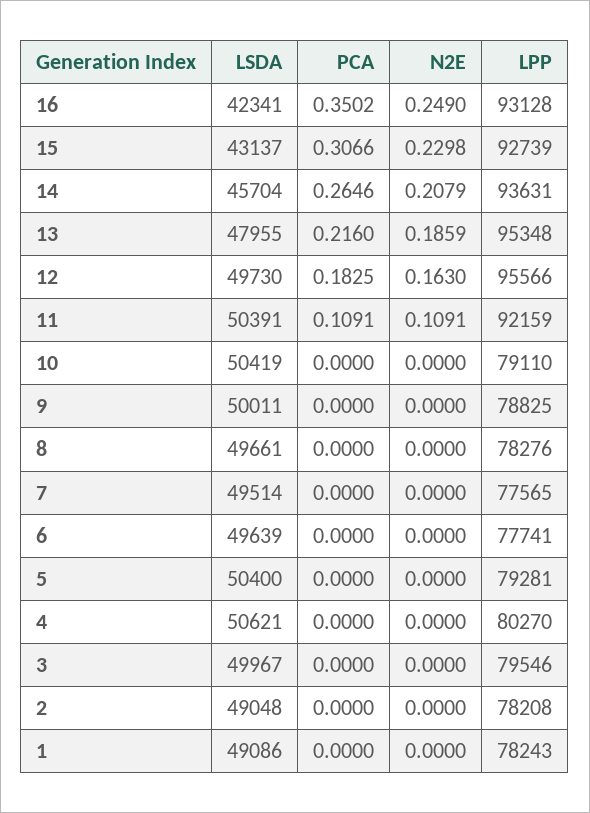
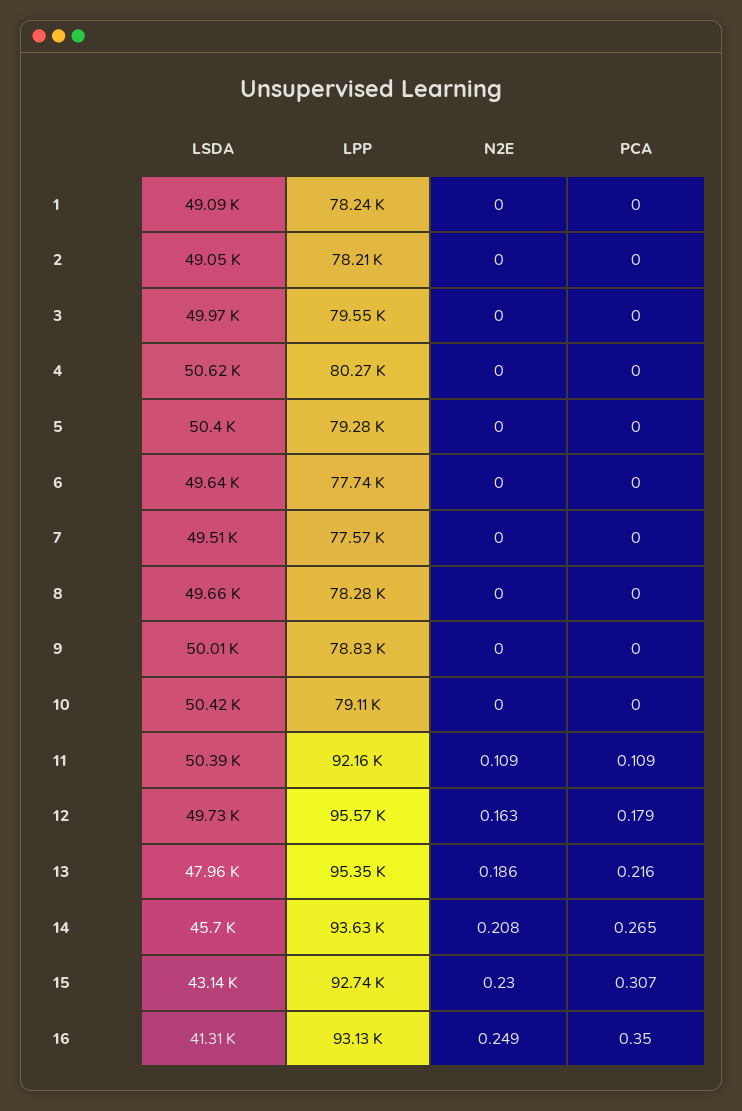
  {
    "LSDA": {
-     "16": 42341,
+     "16": 41310,
      "15": 43137,
      "14": 45704,
      "13": 47955,
      "12": 49730,
      "11": 50391,
      "10": 50419,
      "9": 50011,
      "8": 49661,
      "7": 49514,
      "6": 49639,
      "5": 50400,
      "4": 50621,
      "3": 49967,
      "2": 49048,
      "1": 49086
    },
    "PCA": {
      "16": 0.3502,
      "15": 0.3066,
      "14": 0.2646,
      "13": 0.216,
-     "12": 0.1825,
+     "12": 0.179,
      "11": 0.1091,
      "10": 0,
      "9": 0,
      "8": 0,
      "7": 0,
      "6": 0,
      "5": 0,
      "4": 0,
      "3": 0,
      "2": 0,
      "1": 0
    },
    "N2E": {
      "16": 0.249,
      "15": 0.2298,
      "14": 0.2079,
      "13": 0.1859,
      "12": 0.163,
      "11": 0.1091,
      "10": 0,
      "9": 0,
      "8": 0,
      "7": 0,
      "6": 0,
      "5": 0,
      "4": 0,
      "3": 0,
      "2": 0,
      "1": 0
    },
    "LPP": {
      "16": 93128,
      "15": 92739,
      "14": 93631,
      "13": 95348,
      "12": 95566,
      "11": 92159,
      "10": 79110,
      "9": 78825,
      "8": 78276,
      "7": 77565,
      "6": 77741,
      "5": 79281,
      "4": 80270,
      "3": 79546,
      "2": 78208,
      "1": 78243
    }
  }

